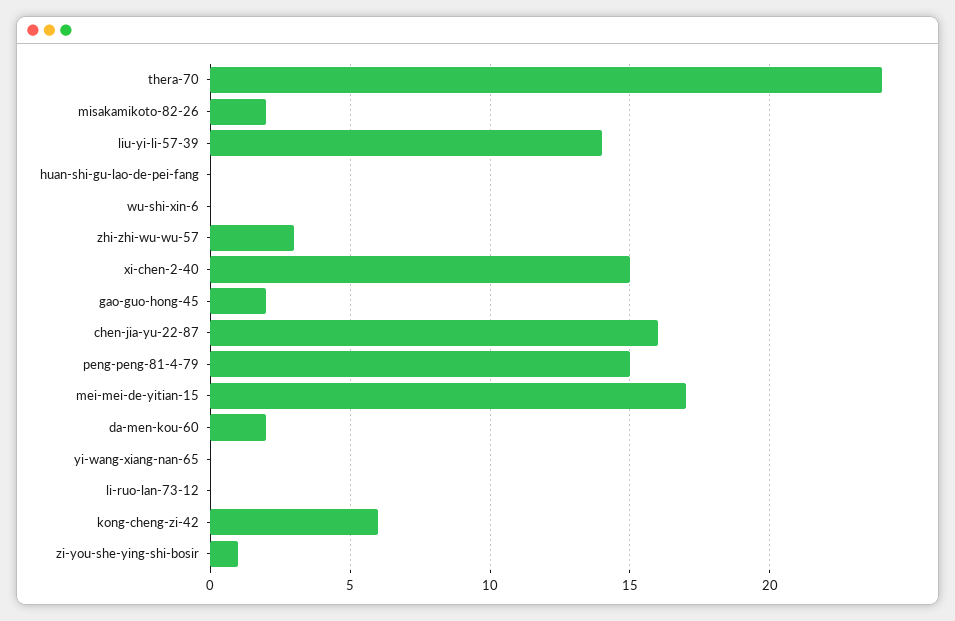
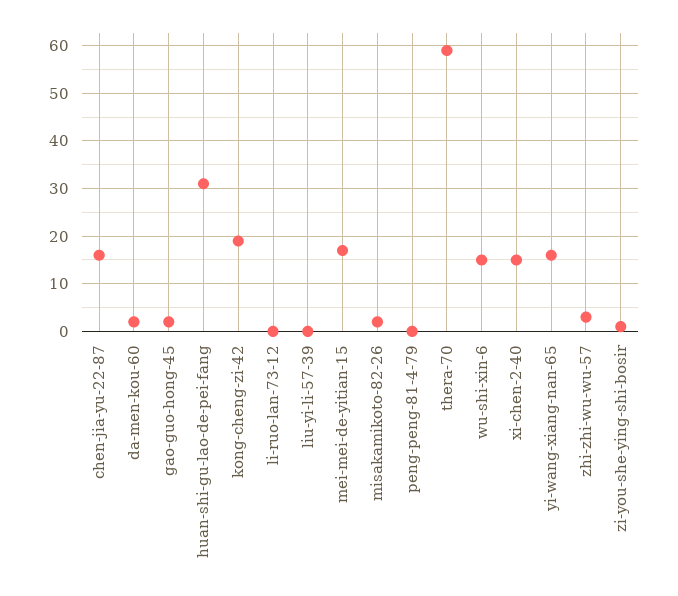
  {
-   "thera-70": 24,
+   "thera-70": 60,
    "misakamikoto-82-26": 2,
-   "liu-yi-li-57-39": 14,
+   "liu-yi-li-57-39": 0,
-   "huan-shi-gu-lao-de-pei-fang": 0,
+   "huan-shi-gu-lao-de-pei-fang": 30,
-   "wu-shi-xin-6": 0,
+   "wu-shi-xin-6": 15,
    "zhi-zhi-wu-wu-57": 3,
    "xi-chen-2-40": 15,
    "gao-guo-hong-45": 2,
    "chen-jia-yu-22-87": 16,
-   "peng-peng-81-4-79": 15,
+   "peng-peng-81-4-79": 0,
    "mei-mei-de-yitian-15": 17,
    "da-men-kou-60": 2,
-   "yi-wang-xiang-nan-65": 0,
+   "yi-wang-xiang-nan-65": 15,
    "li-ruo-lan-73-12": 0,
-   "kong-cheng-zi-42": 6,
+   "kong-cheng-zi-42": 20,
    "zi-you-she-ying-shi-bosir": 1
  }

